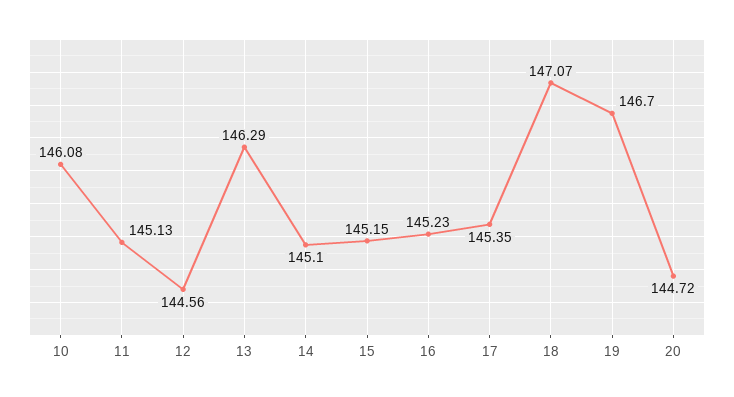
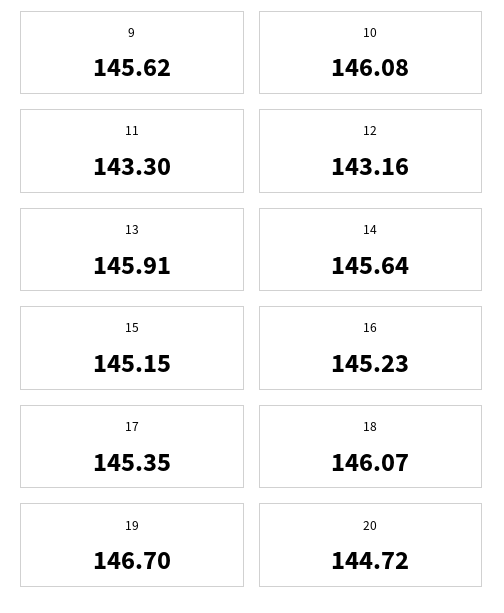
  {
    "10": 146.08,
-   "11": 145.13,
+   "11": 143.3,
-   "12": 144.56,
+   "12": 143.16,
-   "13": 146.29,
+   "13": 145.91,
-   "14": 145.1,
+   "14": 145.64,
    "15": 145.15,
    "16": 145.23,
    "17": 145.35,
-   "18": 147.07,
+   "18": 146.07,
    "19": 146.7,
-   "20": 144.72
+   "20": 144.72,
+   "9": 145.62
  }

